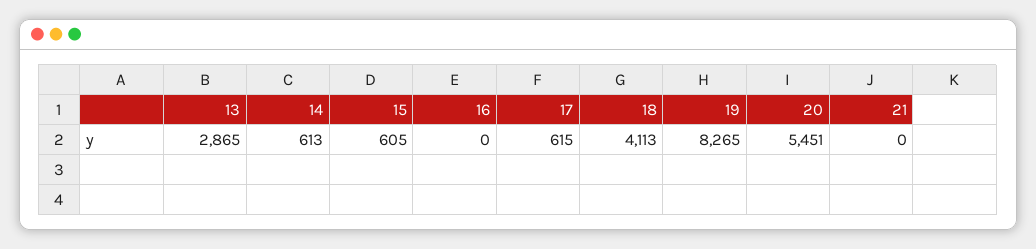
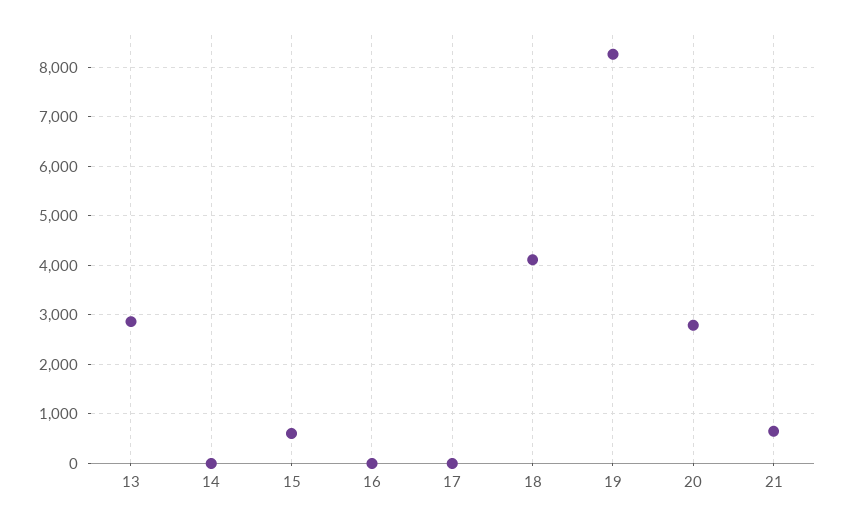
  {
    "13": 2865,
-   "14": 613,
+   "14": 0,
    "15": 605,
    "16": 0,
-   "17": 615,
+   "17": 0,
    "18": 4113,
    "19": 8265,
-   "20": 5451,
+   "20": 2800,
-   "21": 0
+   "21": 600
  }

